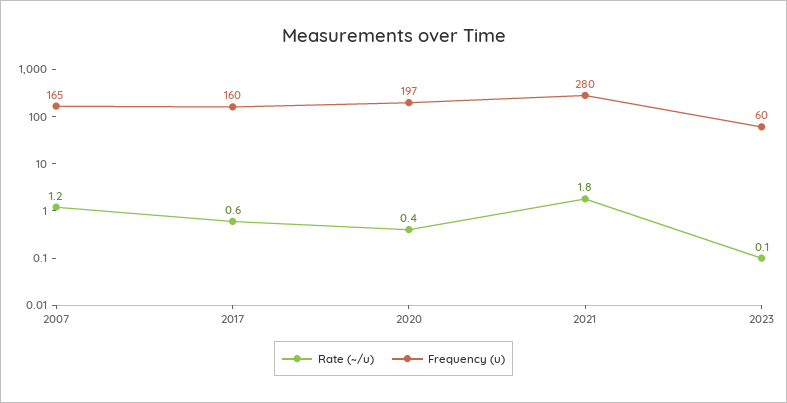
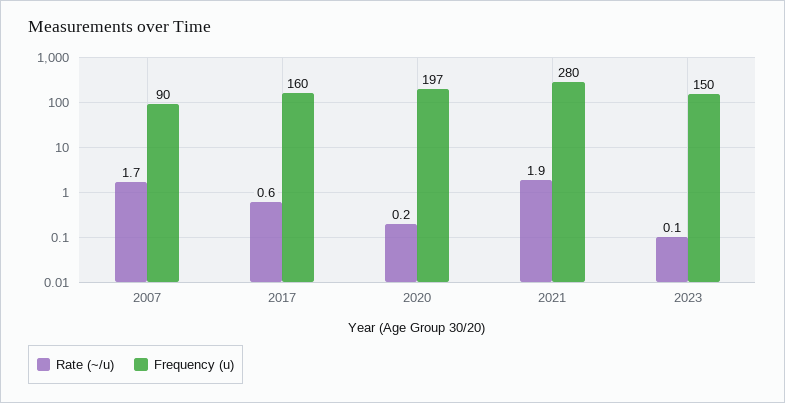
  {
    "Rate (~/u)": {
-     "2007": 1.2,
+     "2007": 1.7,
      "2017": 0.6,
-     "2020": 0.4,
+     "2020": 0.2,
-     "2021": 1.8,
+     "2021": 1.9,
      "2023": 0.1
    },
    "Frequency (u)": {
-     "2007": 165,
+     "2007": 90,
      "2017": 160,
      "2020": 197,
      "2021": 280,
-     "2023": 60
+     "2023": 150
    }
  }

